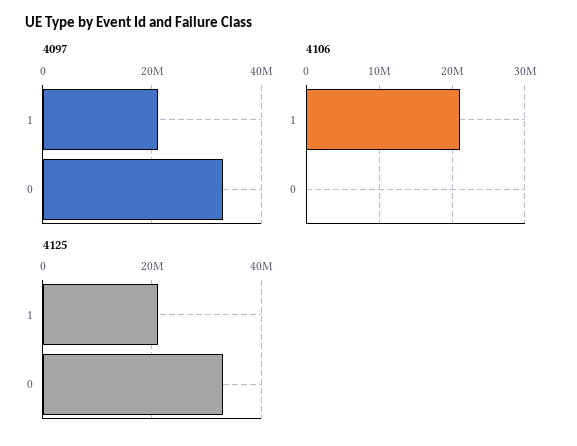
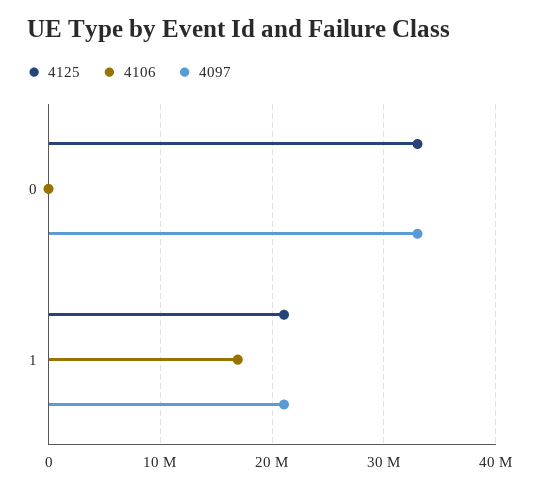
  {
    "4097": {
      "1": 21000000,
      "0": 33000000
    },
    "4106": {
-     "1": 21000000,
+     "1": 17000000,
      "0": 0
    },
    "4125": {
      "1": 21000000,
      "0": 33000000
    }
  }

